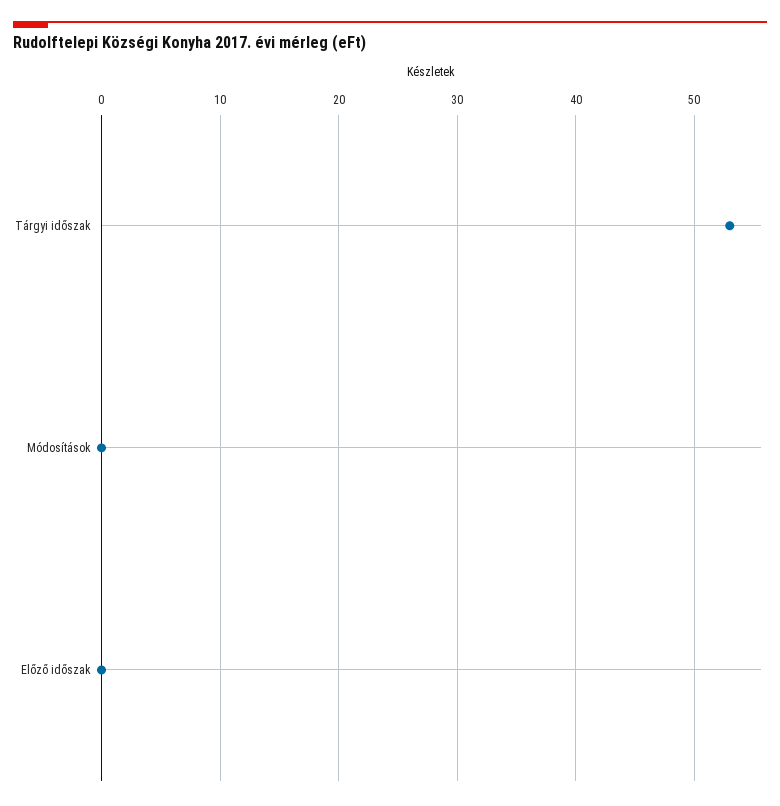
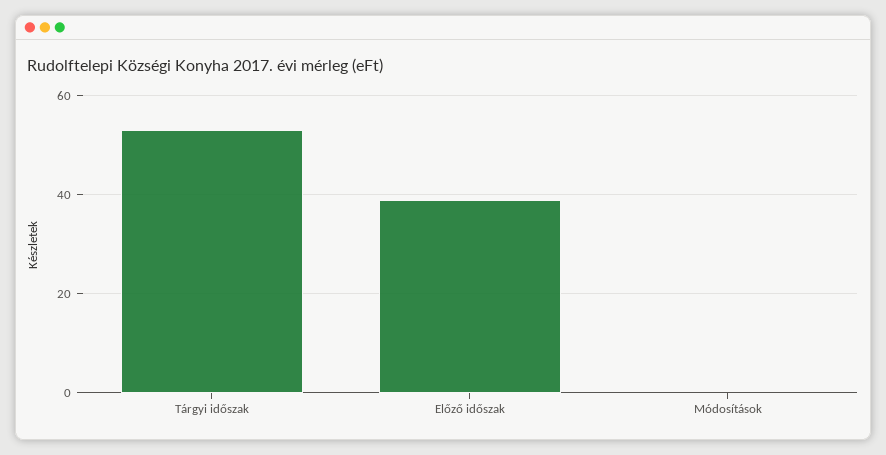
  {
    "Tárgyi időszak": 53,
    "Módosítások": 0,
-   "Előző időszak": 0
+   "Előző időszak": 40
  }

